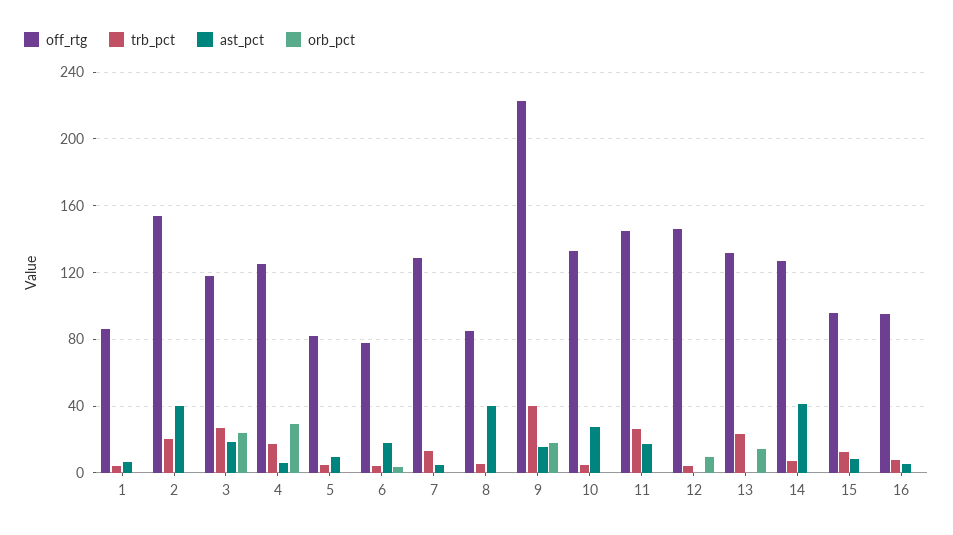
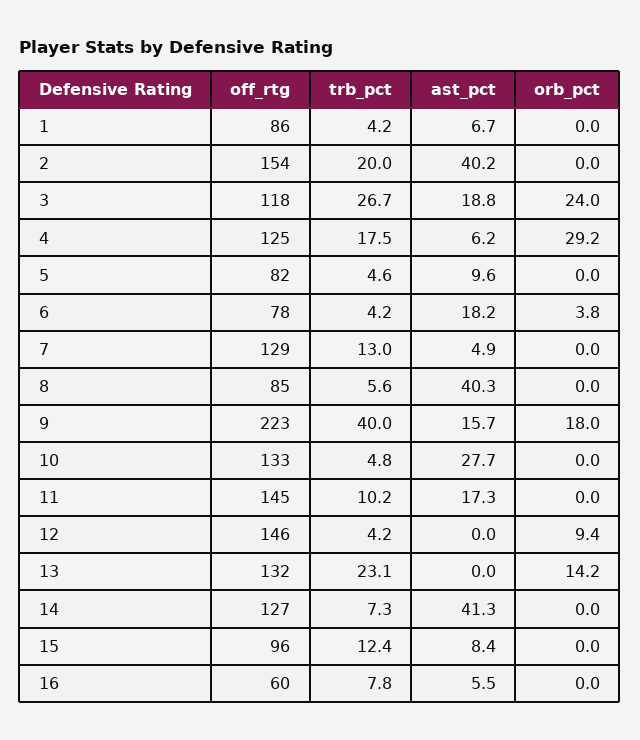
  {
    "off_rtg": {
      "1": 86,
      "2": 154,
      "3": 118,
      "4": 125,
      "5": 82,
      "6": 78,
      "7": 129,
      "8": 85,
      "9": 223,
      "10": 133,
      "11": 145,
      "12": 146,
      "13": 132,
      "14": 127,
      "15": 96,
-     "16": 95
+     "16": 60
    },
    "trb_pct": {
      "1": 4.2,
      "2": 20,
      "3": 26.7,
      "4": 17.5,
      "5": 4.6,
      "6": 4.2,
      "7": 13,
      "8": 5.6,
      "9": 40,
      "10": 4.8,
-     "11": 25,
+     "11": 10.2,
      "12": 4.2,
      "13": 23.1,
      "14": 7.3,
      "15": 12.4,
      "16": 7.8
    },
    "ast_pct": {
      "1": 6.7,
      "2": 40.2,
      "3": 18.8,
      "4": 6.2,
      "5": 9.6,
      "6": 18.2,
      "7": 4.9,
      "8": 40.3,
      "9": 15.7,
      "10": 27.7,
      "11": 17.3,
      "12": 0,
      "13": 0,
      "14": 41.3,
      "15": 8.4,
      "16": 5.5
    },
    "orb_pct": {
      "1": 0,
      "2": 0,
      "3": 24,
      "4": 29.2,
      "5": 0,
      "6": 3.8,
      "7": 0,
      "8": 0,
      "9": 18,
      "10": 0,
      "11": 0,
      "12": 9.4,
      "13": 14.2,
      "14": 0,
      "15": 0,
      "16": 0
    }
  }

